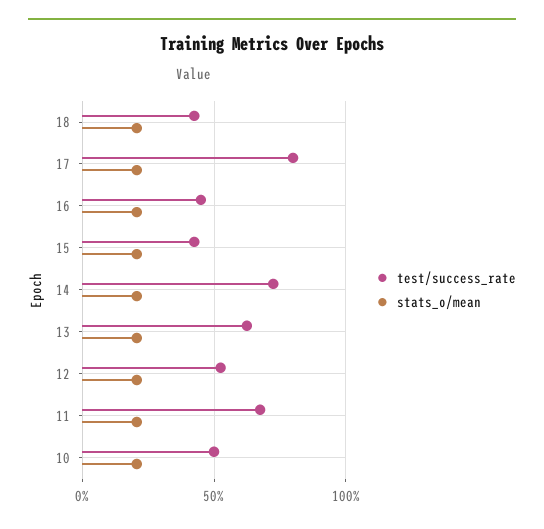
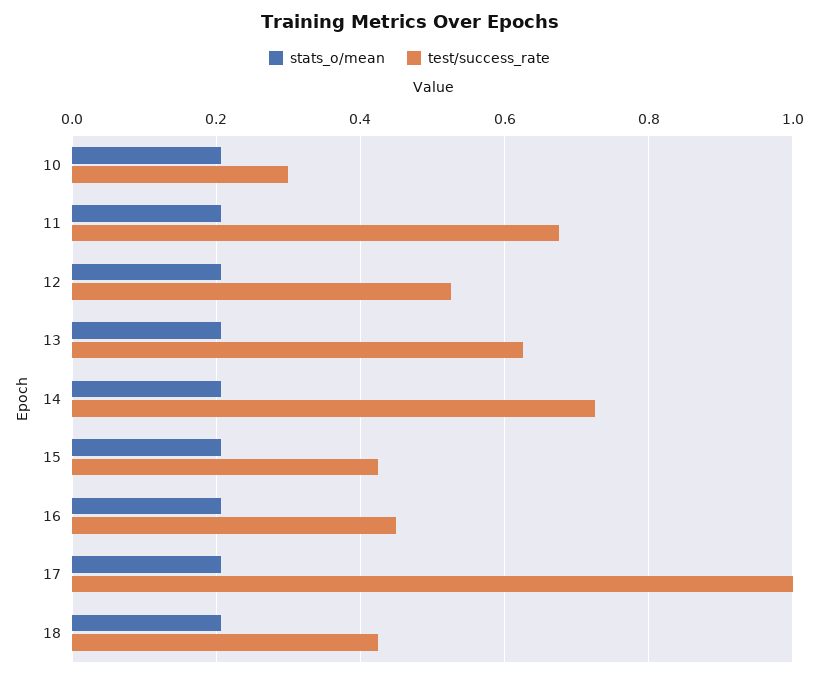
  {
    "test/success_rate": {
      "18": 0.42,
-     "17": 0.8,
+     "17": 1,
      "16": 0.46,
      "15": 0.42,
      "14": 0.72,
      "13": 0.62,
      "12": 0.52,
      "11": 0.68,
-     "10": 0.5
+     "10": 0.3
    },
    "stats_o/mean": {
      "18": 0.2,
      "17": 0.2,
      "16": 0.2,
      "15": 0.2,
      "14": 0.2,
      "13": 0.2,
      "12": 0.2,
      "11": 0.2,
      "10": 0.2
    }
  }

